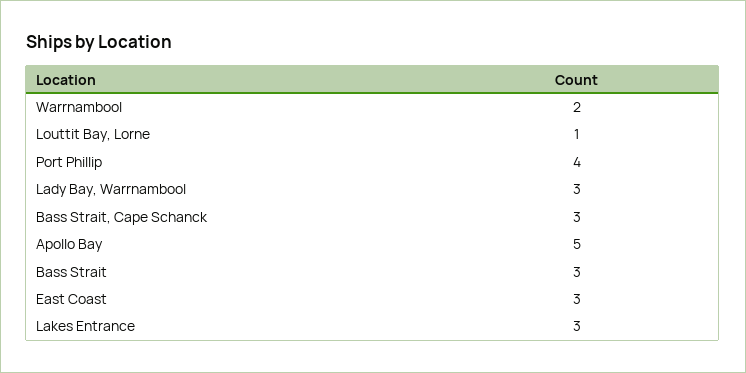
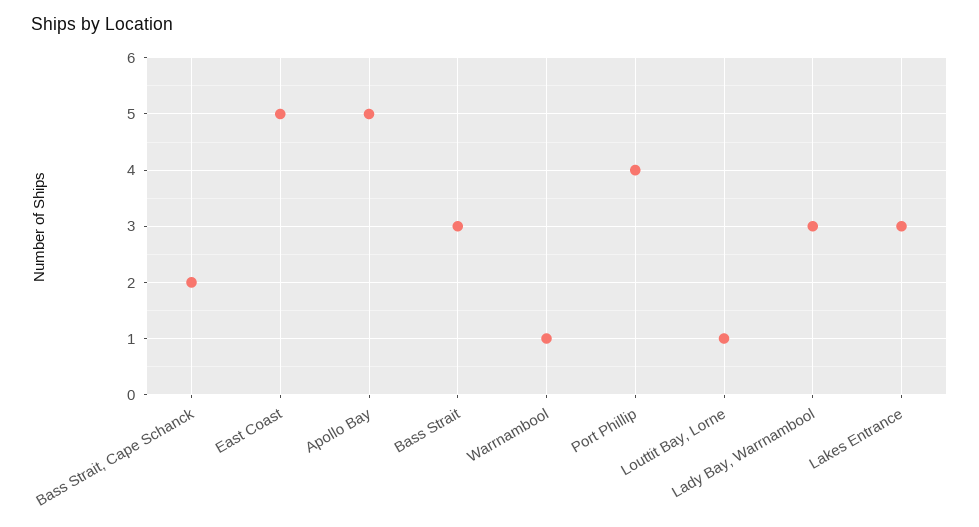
  {
-   "Warrnambool": 2,
+   "Warrnambool": 1,
    "Louttit Bay, Lorne": 1,
    "Port Phillip": 4,
    "Lady Bay, Warrnambool": 3,
-   "Bass Strait, Cape Schanck": 3,
+   "Bass Strait, Cape Schanck": 2,
    "Apollo Bay": 5,
    "Bass Strait": 3,
-   "East Coast": 3,
+   "East Coast": 5,
    "Lakes Entrance": 3
  }

